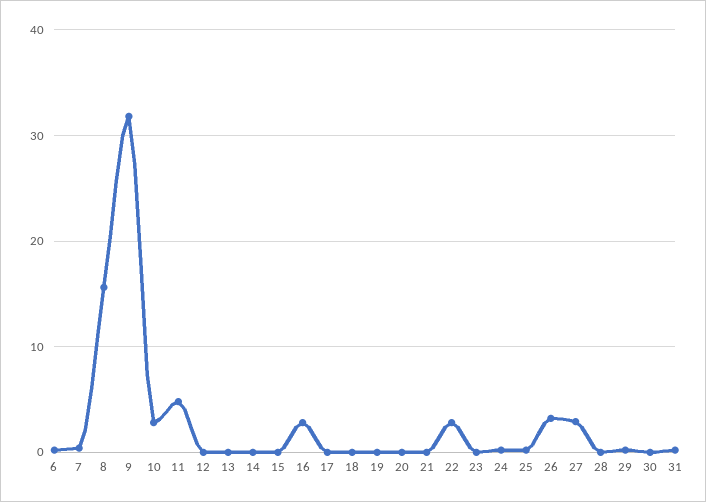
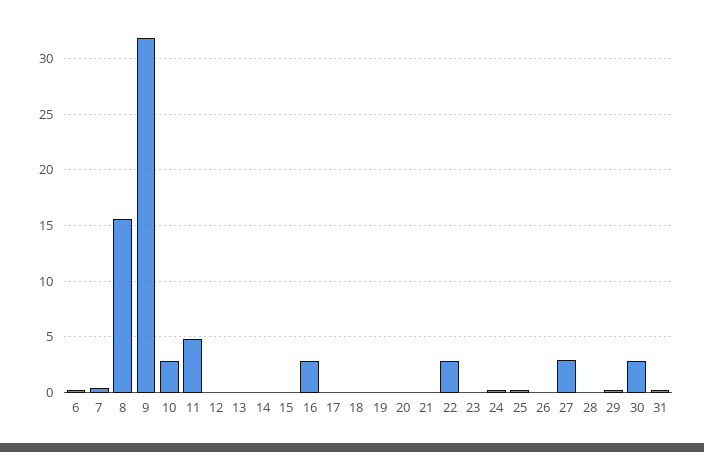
  {
    "6": 0,
    "7": 0,
    "8": 16,
    "9": 32,
    "10": 3,
    "11": 5,
    "12": 0,
    "13": 0,
    "14": 0,
    "15": 0,
    "16": 3,
    "17": 0,
    "18": 0,
    "19": 0,
    "20": 0,
    "21": 0,
    "22": 3,
    "23": 0,
    "24": 0,
    "25": 0,
-   "26": 3,
+   "26": 0,
    "27": 3,
    "28": 0,
    "29": 0,
-   "30": 0,
+   "30": 3,
    "31": 0
  }

